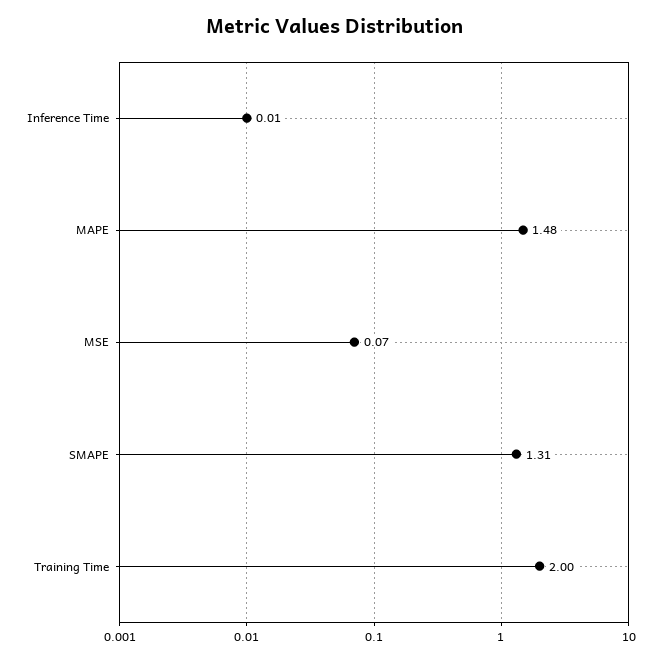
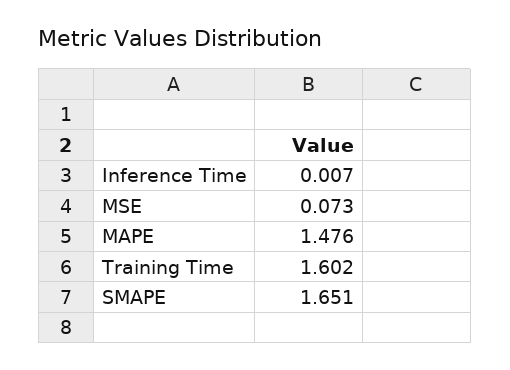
  {
    "Inference Time": 0.007,
    "MAPE": 1.476,
    "MSE": 0.073,
-   "SMAPE": 1.31,
+   "SMAPE": 1.651,
-   "Training Time": 2
+   "Training Time": 1.602
  }

